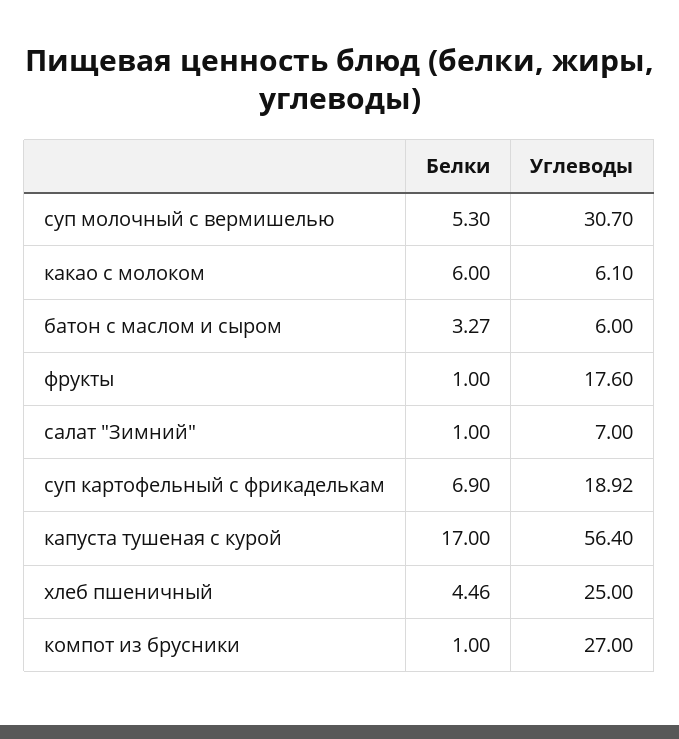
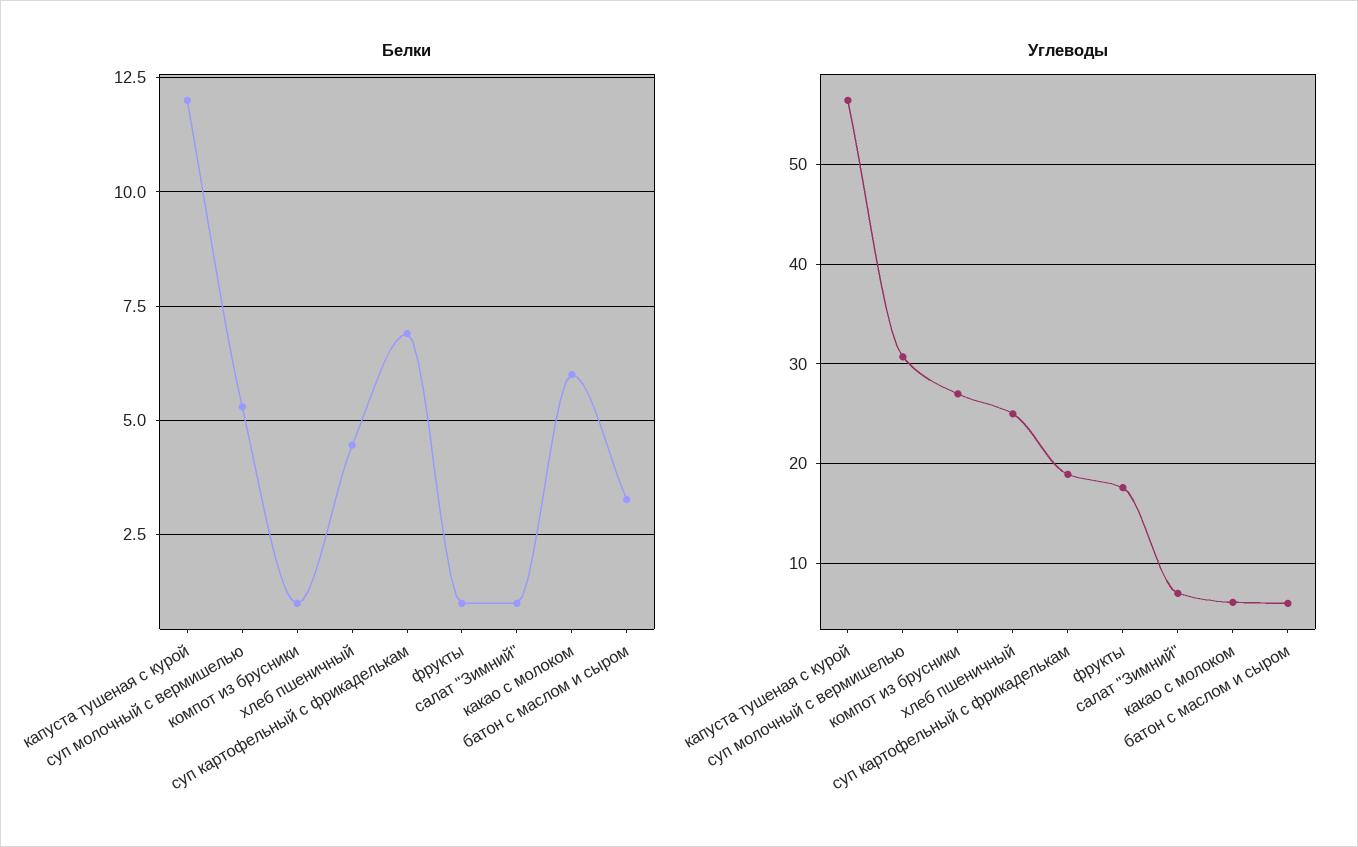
  {
    "Белки": {
      "суп молочный с вермишелью": 5.3,
      "какао с молоком": 6,
      "батон с маслом и сыром": 3.27,
      "фрукты": 1,
      "салат \"Зимний\"": 1,
      "суп картофельный с фрикаделькам": 6.9,
-     "капуста тушеная с курой": 17,
+     "капуста тушеная с курой": 12,
      "хлеб пшеничный": 4.46,
      "компот из брусники": 1
    },
    "Углеводы": {
      "суп молочный с вермишелью": 30.7,
      "какао с молоком": 6.1,
      "батон с маслом и сыром": 6,
      "фрукты": 17.6,
      "салат \"Зимний\"": 7,
      "суп картофельный с фрикаделькам": 18.92,
      "капуста тушеная с курой": 56.4,
      "хлеб пшеничный": 25,
      "компот из брусники": 27
    }
  }

